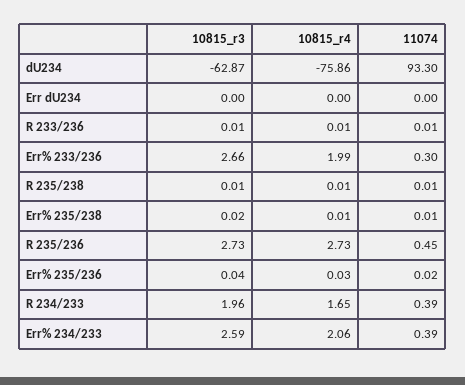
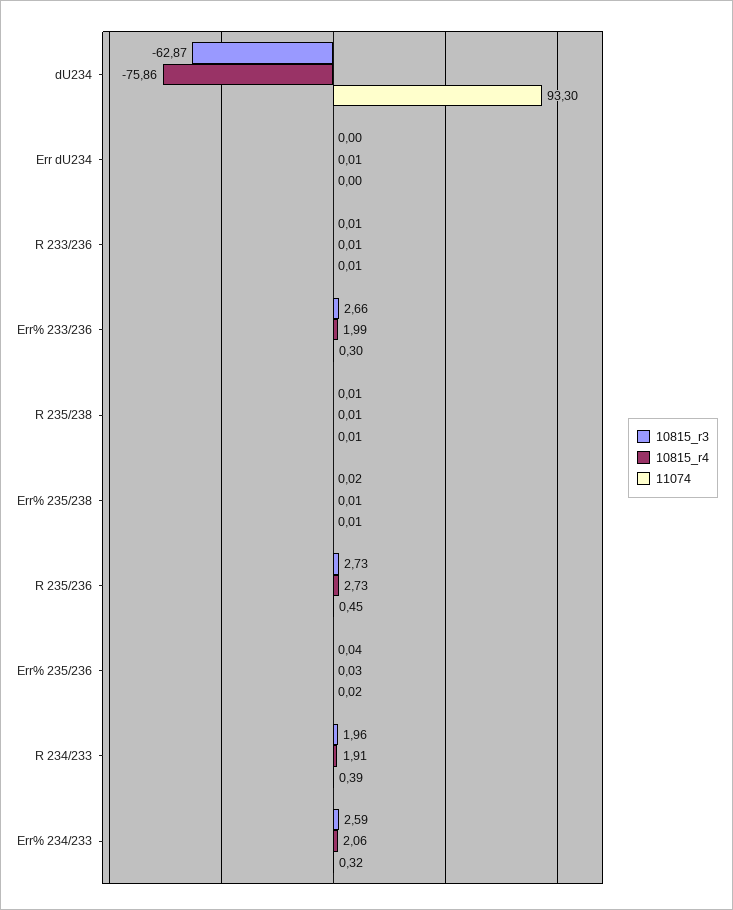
  {
    "10815_r3": {
      "dU234": -62.87,
      "Err dU234": 0,
      "R 233/236": 0.01,
      "Err% 233/236": 2.66,
      "R 235/238": 0.01,
      "Err% 235/238": 0.02,
      "R 235/236": 2.73,
      "Err% 235/236": 0.04,
      "R 234/233": 1.96,
      "Err% 234/233": 2.59
    },
    "10815_r4": {
      "dU234": -75.86,
-     "Err dU234": 0,
+     "Err dU234": 0.01,
      "R 233/236": 0.01,
      "Err% 233/236": 1.99,
      "R 235/238": 0.01,
      "Err% 235/238": 0.01,
      "R 235/236": 2.73,
      "Err% 235/236": 0.03,
-     "R 234/233": 1.65,
+     "R 234/233": 1.91,
      "Err% 234/233": 2.06
    },
    "11074": {
      "dU234": 93.3,
      "Err dU234": 0,
      "R 233/236": 0.01,
      "Err% 233/236": 0.3,
      "R 235/238": 0.01,
      "Err% 235/238": 0.01,
      "R 235/236": 0.45,
      "Err% 235/236": 0.02,
      "R 234/233": 0.39,
-     "Err% 234/233": 0.39
+     "Err% 234/233": 0.32
    }
  }

